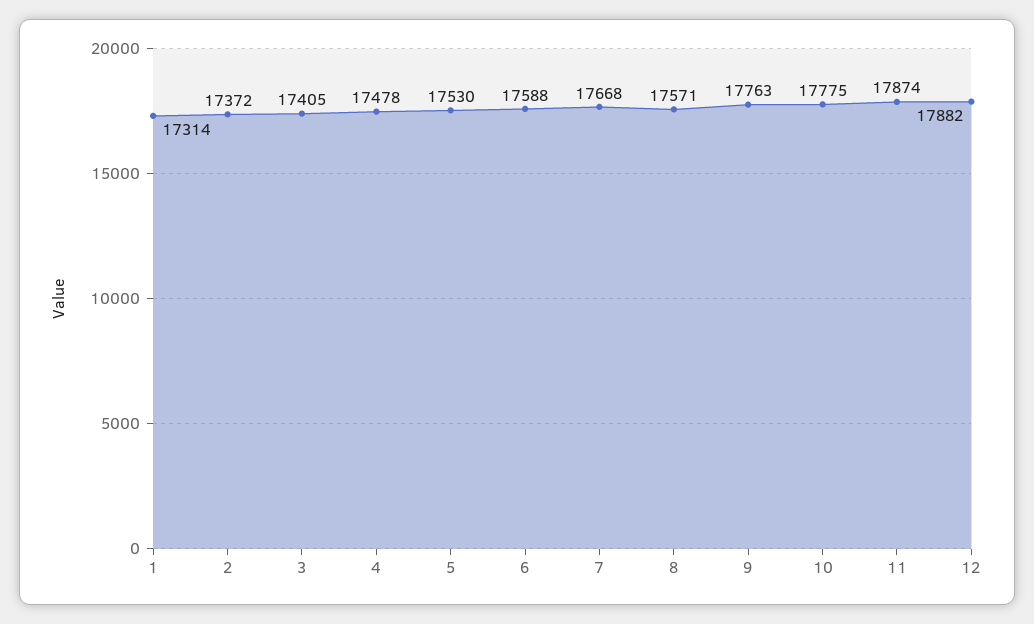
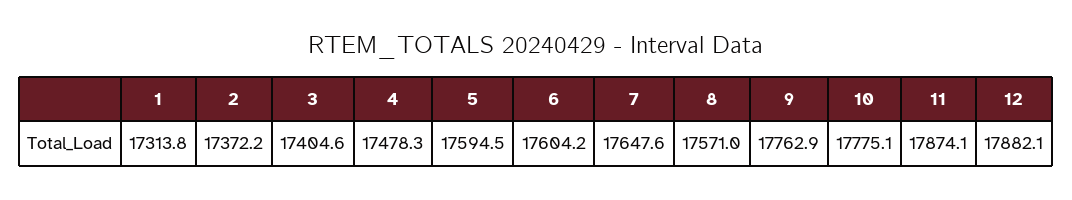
  {
    "1": 17313.8,
    "2": 17372.2,
    "3": 17404.6,
    "4": 17478.3,
-   "5": 17530,
+   "5": 17594.5,
-   "6": 17588,
+   "6": 17604.2,
-   "7": 17668,
+   "7": 17647.6,
    "8": 17571,
    "9": 17762.9,
    "10": 17775.1,
    "11": 17874.1,
    "12": 17882.1
  }

